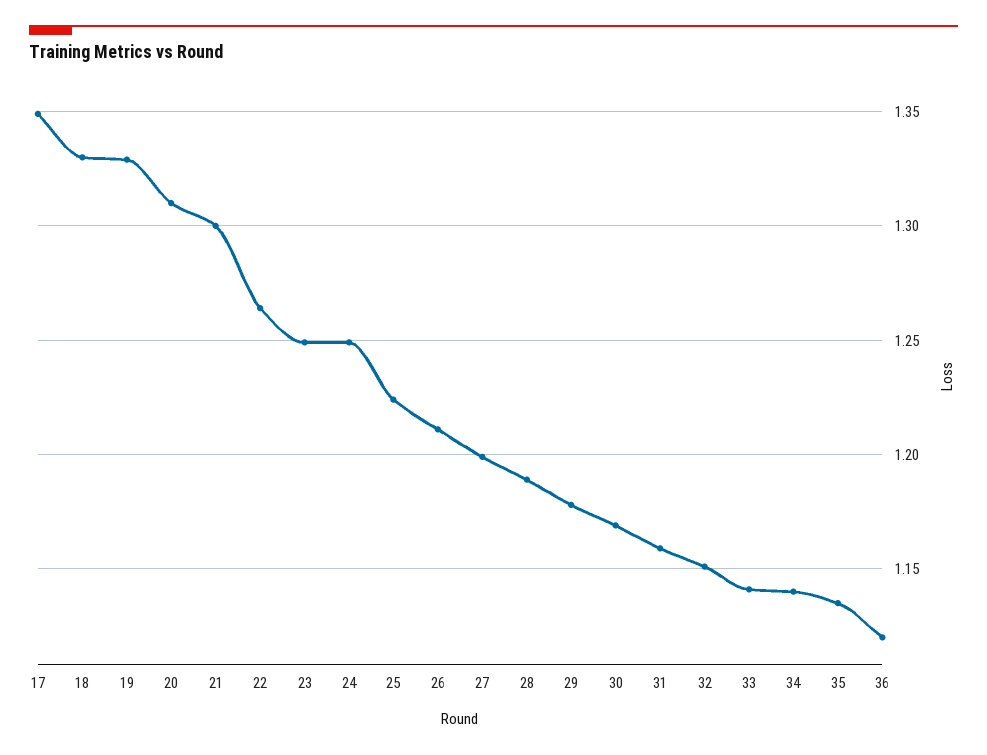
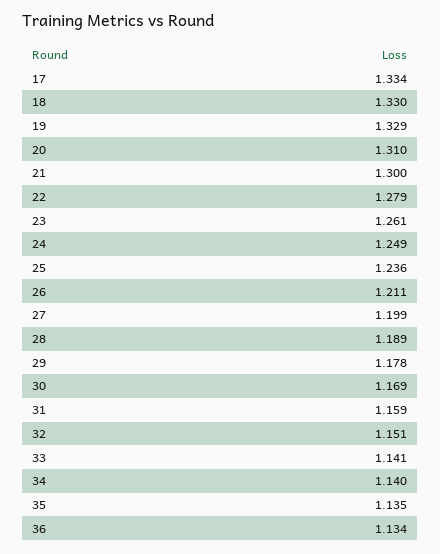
  {
-   "17": 1.35,
+   "17": 1.334,
    "18": 1.33,
    "19": 1.329,
    "20": 1.31,
    "21": 1.3,
-   "22": 1.265,
+   "22": 1.279,
-   "23": 1.25,
+   "23": 1.261,
    "24": 1.249,
-   "25": 1.225,
+   "25": 1.236,
    "26": 1.211,
    "27": 1.199,
    "28": 1.189,
    "29": 1.178,
    "30": 1.169,
    "31": 1.159,
    "32": 1.151,
    "33": 1.141,
    "34": 1.14,
    "35": 1.135,
-   "36": 1.12
+   "36": 1.134
  }

